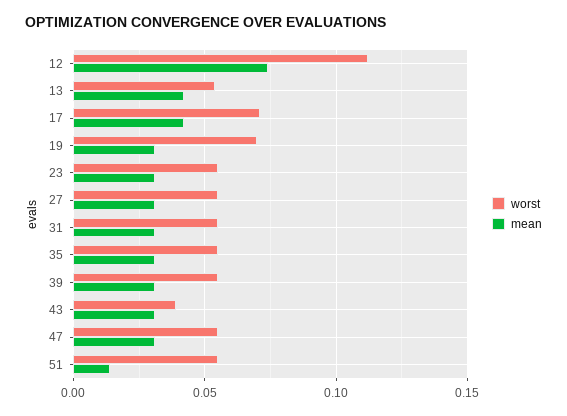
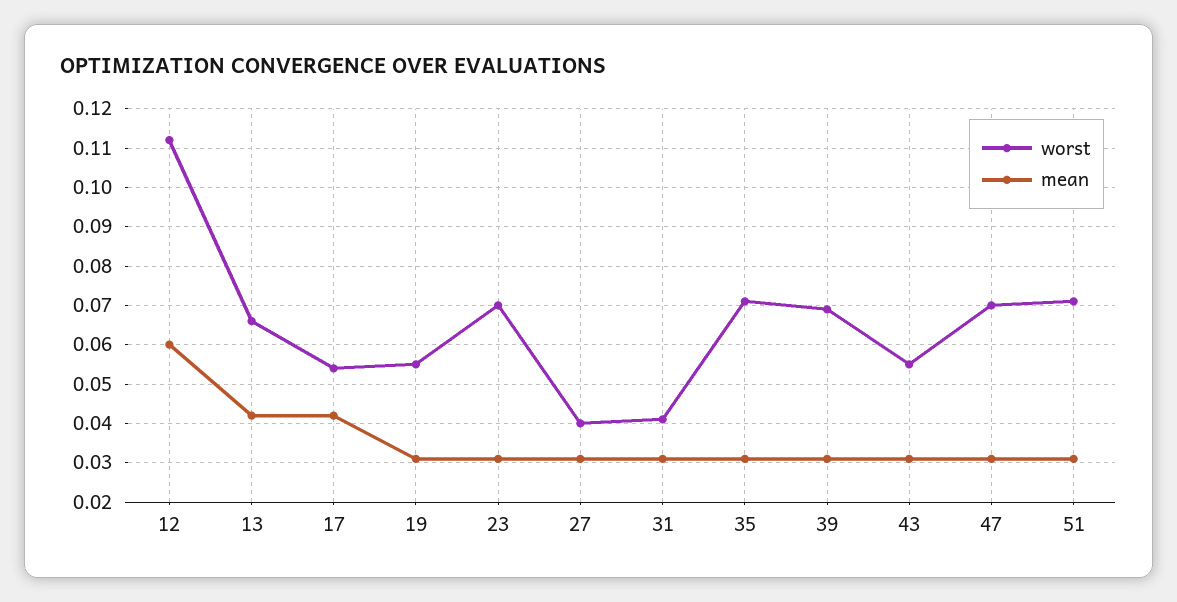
  {
    "worst": {
      "12": 0.11,
-     "13": 0.055,
+     "13": 0.065,
-     "17": 0.07,
+     "17": 0.055,
-     "19": 0.07,
+     "19": 0.055,
-     "23": 0.055,
+     "23": 0.07,
-     "27": 0.055,
+     "27": 0.04,
-     "31": 0.055,
+     "31": 0.04,
-     "35": 0.055,
+     "35": 0.07,
-     "39": 0.055,
+     "39": 0.07,
-     "43": 0.04,
+     "43": 0.055,
-     "47": 0.055,
+     "47": 0.07,
-     "51": 0.055
+     "51": 0.07
    },
    "mean": {
-     "12": 0.075,
+     "12": 0.06,
      "13": 0.04,
      "17": 0.04,
      "19": 0.03,
      "23": 0.03,
      "27": 0.03,
      "31": 0.03,
      "35": 0.03,
      "39": 0.03,
      "43": 0.03,
      "47": 0.03,
-     "51": 0.015
+     "51": 0.03
    }
  }

